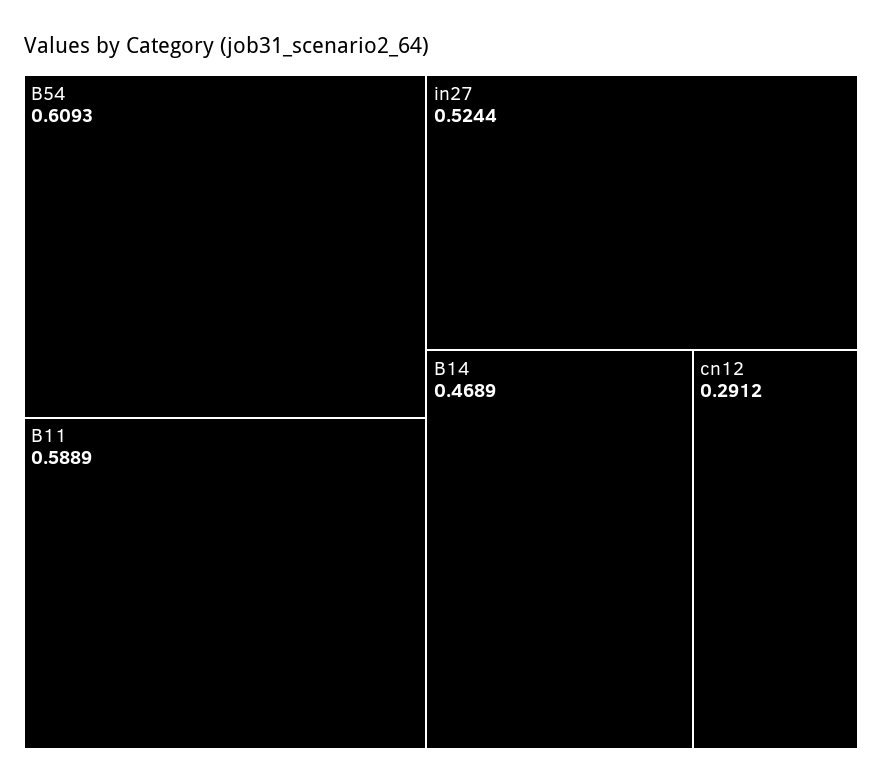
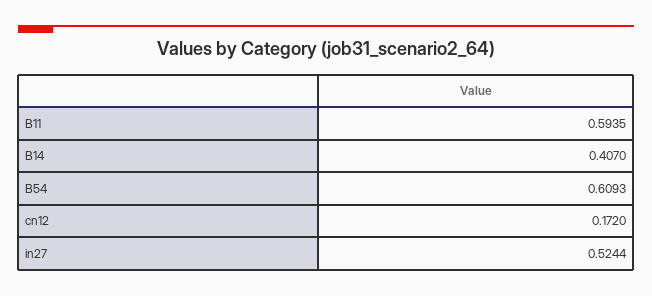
  {
    "B54": 0.6093,
-   "B11": 0.5889,
+   "B11": 0.5935,
    "in27": 0.5244,
-   "B14": 0.4689,
+   "B14": 0.407,
-   "cn12": 0.2912
+   "cn12": 0.172
  }

